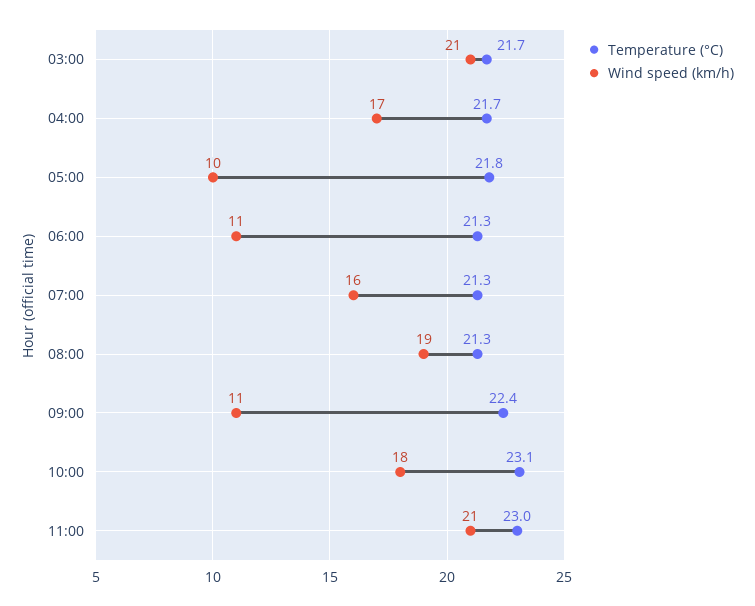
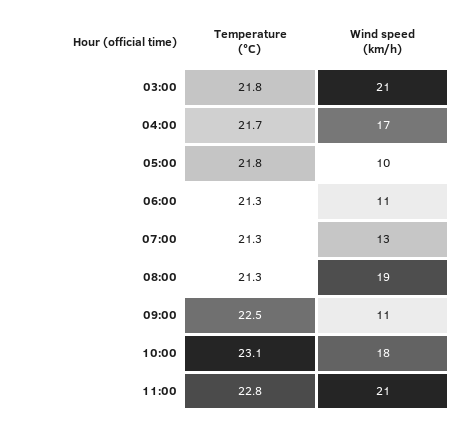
  {
    "Temperature (°C)": {
-     "03:00": 21.7,
+     "03:00": 21.8,
      "04:00": 21.7,
      "05:00": 21.8,
      "06:00": 21.3,
      "07:00": 21.3,
      "08:00": 21.3,
-     "09:00": 22.4,
+     "09:00": 22.5,
      "10:00": 23.1,
-     "11:00": 23
+     "11:00": 22.8
    },
    "Wind speed (km/h)": {
      "03:00": 21,
      "04:00": 17,
      "05:00": 10,
      "06:00": 11,
-     "07:00": 16,
+     "07:00": 13,
      "08:00": 19,
      "09:00": 11,
      "10:00": 18,
      "11:00": 21
    }
  }

